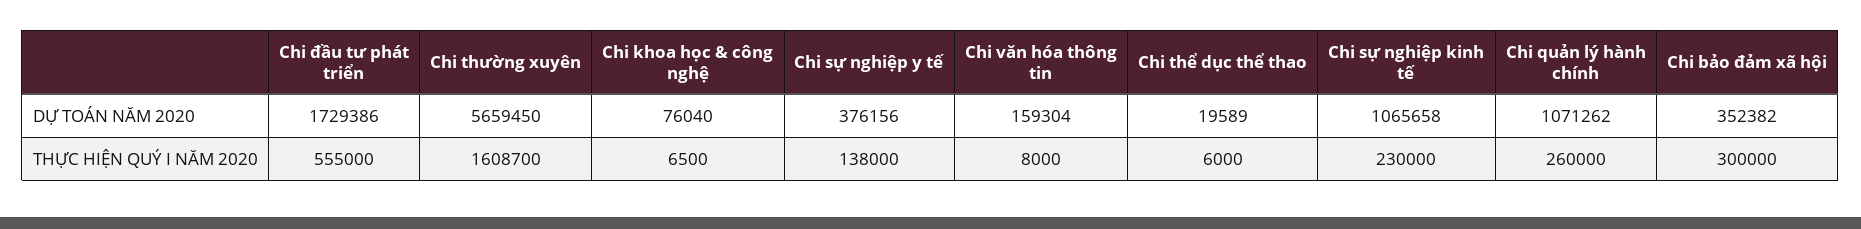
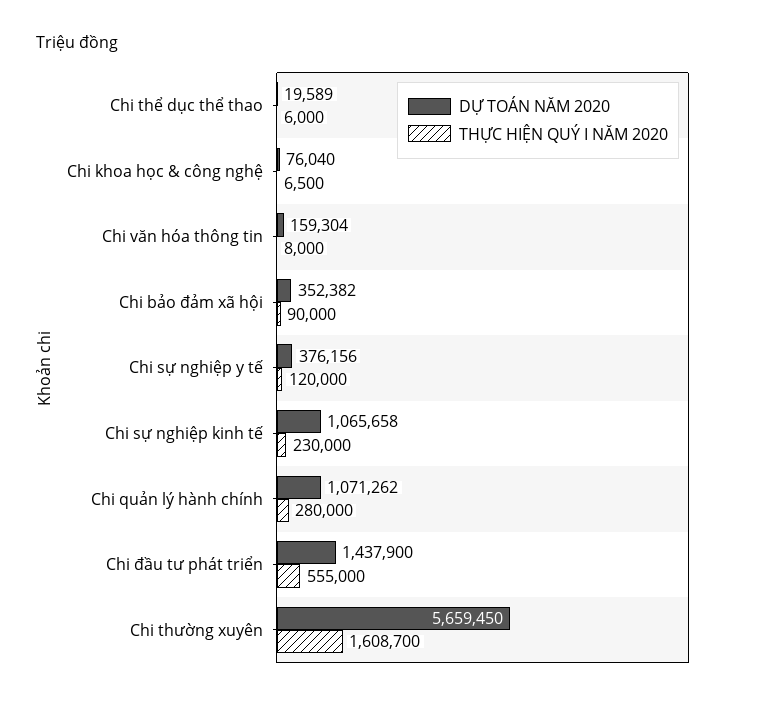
  {
    "DỰ TOÁN NĂM 2020": {
-     "Chi đầu tư phát triển": 1729386,
+     "Chi đầu tư phát triển": 1437900,
      "Chi thường xuyên": 5659450,
      "Chi khoa học & công nghệ": 76040,
      "Chi sự nghiệp y tế": 376156,
      "Chi văn hóa thông tin": 159304,
      "Chi thể dục thể thao": 19589,
      "Chi sự nghiệp kinh tế": 1065658,
      "Chi quản lý hành chính": 1071262,
      "Chi bảo đảm xã hội": 352382
    },
    "THỰC HIỆN QUÝ I NĂM 2020": {
      "Chi đầu tư phát triển": 555000,
      "Chi thường xuyên": 1608700,
      "Chi khoa học & công nghệ": 6500,
-     "Chi sự nghiệp y tế": 138000,
+     "Chi sự nghiệp y tế": 120000,
      "Chi văn hóa thông tin": 8000,
      "Chi thể dục thể thao": 6000,
      "Chi sự nghiệp kinh tế": 230000,
-     "Chi quản lý hành chính": 260000,
+     "Chi quản lý hành chính": 280000,
-     "Chi bảo đảm xã hội": 300000
+     "Chi bảo đảm xã hội": 90000
    }
  }

